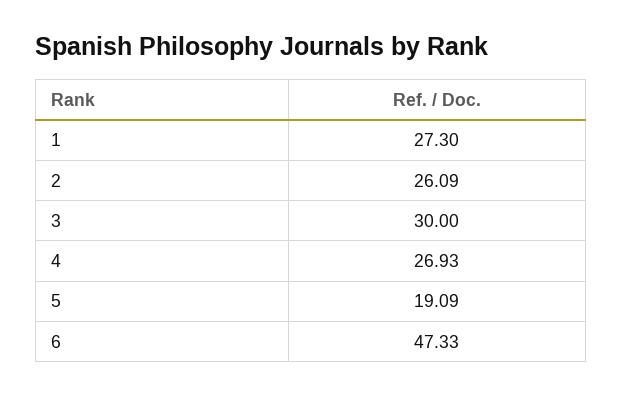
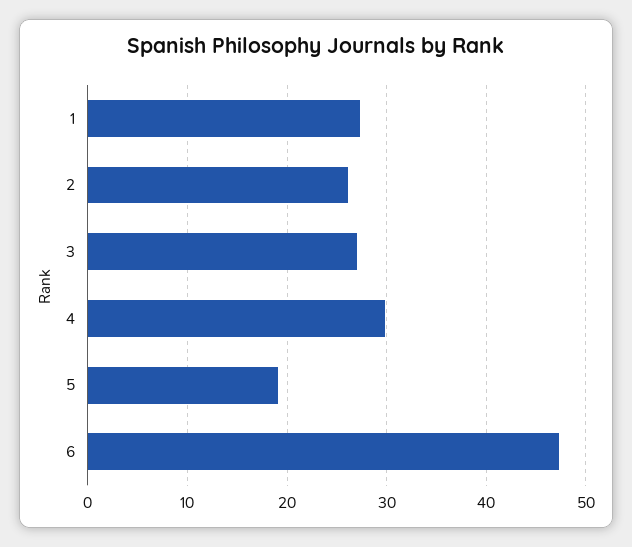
  {
    "1": 27.3,
    "2": 26.09,
-   "3": 30,
+   "3": 27,
-   "4": 26.93,
+   "4": 30,
    "5": 19.09,
    "6": 47.33
  }

